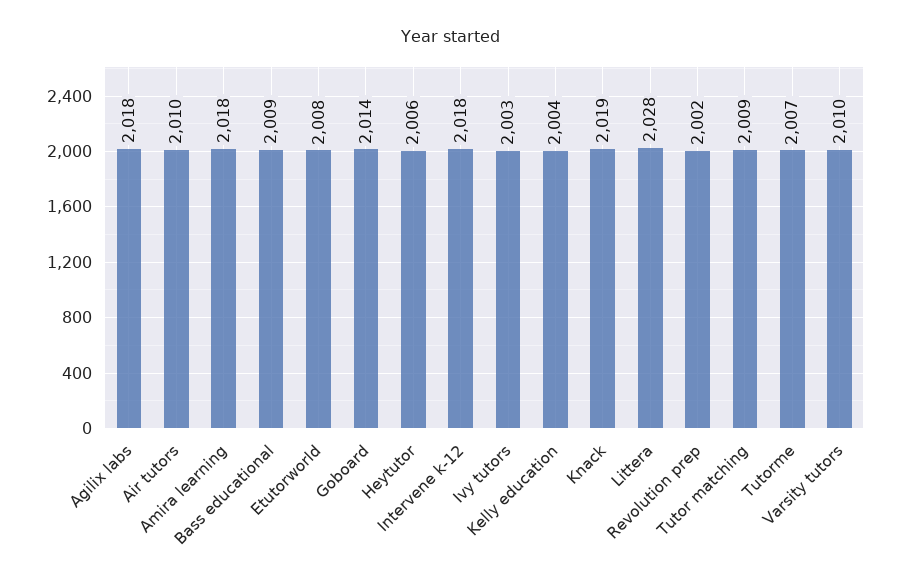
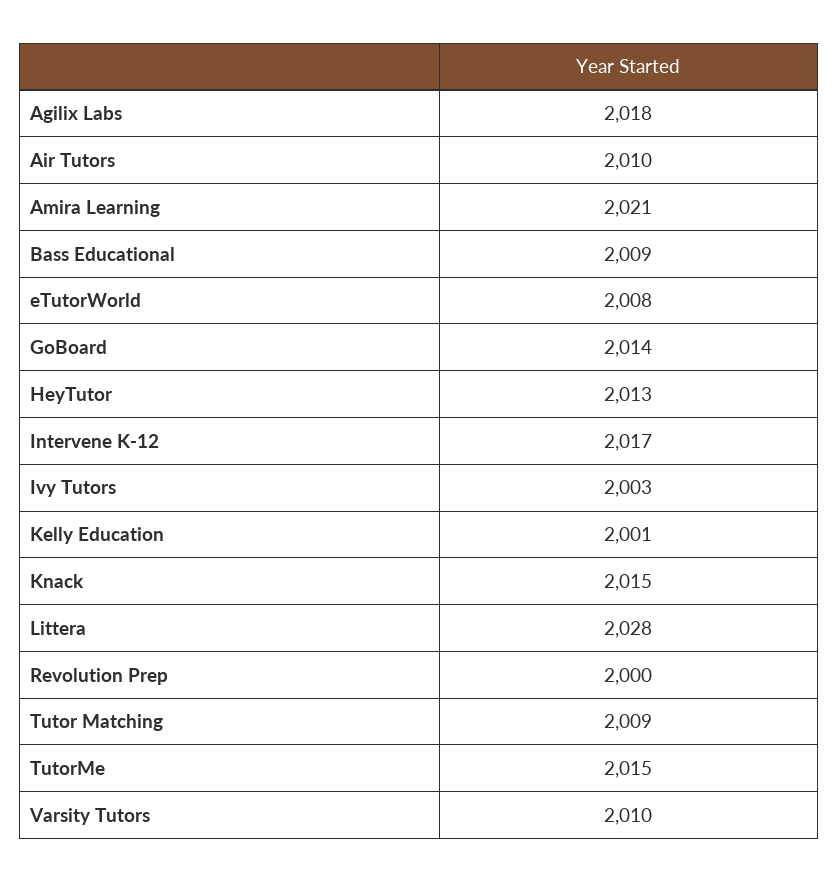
  {
    "Agilix labs": 2018,
    "Air tutors": 2010,
-   "Amira learning": 2018,
+   "Amira learning": 2021,
    "Bass educational": 2009,
    "Etutorworld": 2008,
    "Goboard": 2014,
-   "Heytutor": 2006,
+   "Heytutor": 2013,
-   "Intervene k-12": 2018,
+   "Intervene k-12": 2017,
    "Ivy tutors": 2003,
-   "Kelly education": 2004,
+   "Kelly education": 2001,
-   "Knack": 2019,
+   "Knack": 2015,
    "Littera": 2028,
-   "Revolution prep": 2002,
+   "Revolution prep": 2000,
    "Tutor matching": 2009,
-   "Tutorme": 2007,
+   "Tutorme": 2015,
    "Varsity tutors": 2010
  }

